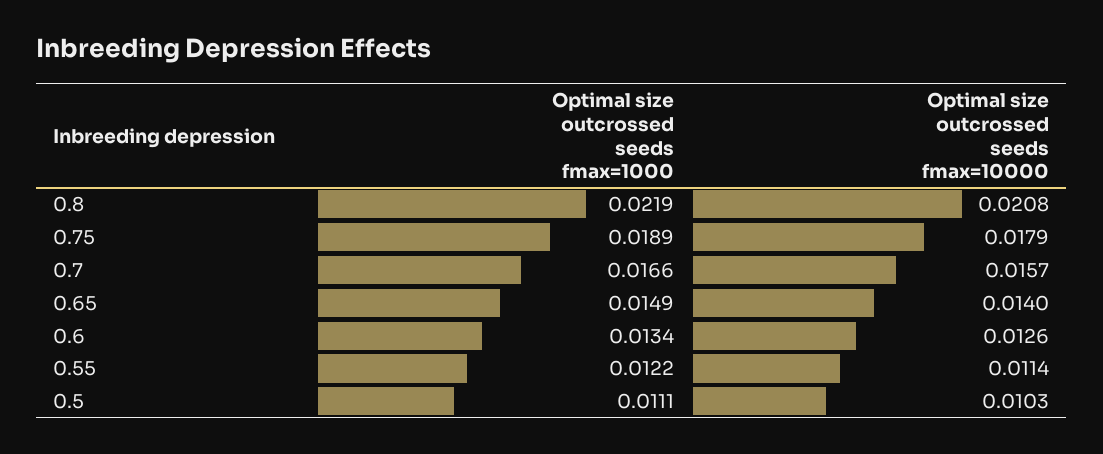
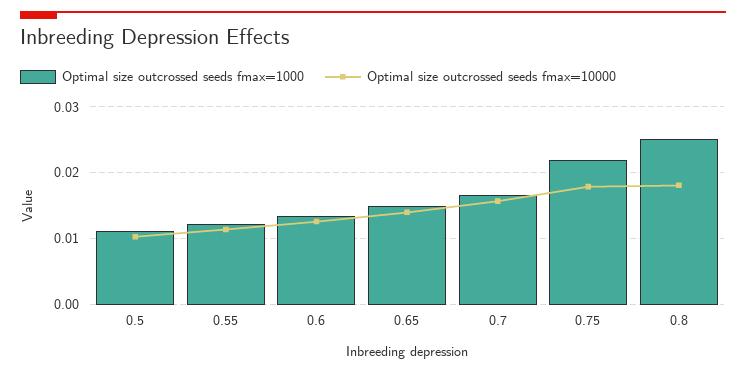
  {
    "Optimal size outcrossed seeds fmax=1000": {
-     "0.8": 0.0219,
+     "0.8": 0.025,
-     "0.75": 0.0189,
+     "0.75": 0.022,
      "0.7": 0.0166,
      "0.65": 0.0149,
      "0.6": 0.0134,
      "0.55": 0.0122,
      "0.5": 0.0111
    },
    "Optimal size outcrossed seeds fmax=10000": {
-     "0.8": 0.0208,
+     "0.8": 0.018,
      "0.75": 0.0179,
      "0.7": 0.0157,
      "0.65": 0.014,
      "0.6": 0.0126,
      "0.55": 0.0114,
      "0.5": 0.0103
    }
  }

